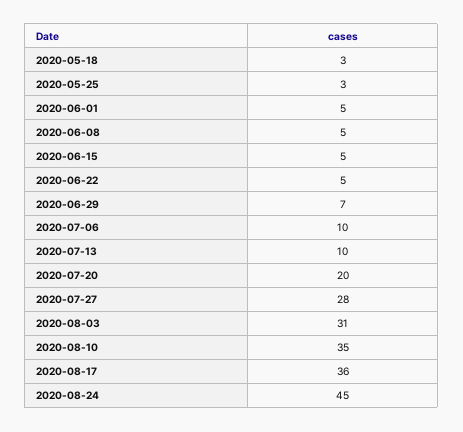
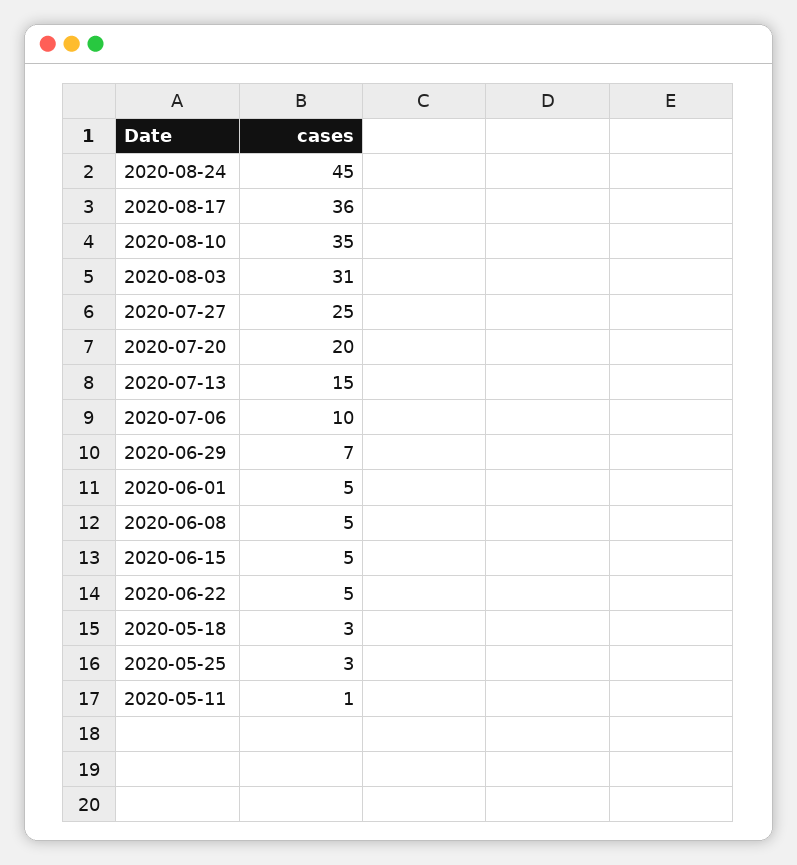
  {
    "2020-05-18": 3,
    "2020-05-25": 3,
    "2020-06-01": 5,
    "2020-06-08": 5,
    "2020-06-15": 5,
    "2020-06-22": 5,
    "2020-06-29": 7,
    "2020-07-06": 10,
-   "2020-07-13": 10,
+   "2020-07-13": 15,
    "2020-07-20": 20,
-   "2020-07-27": 28,
+   "2020-07-27": 25,
    "2020-08-03": 31,
    "2020-08-10": 35,
    "2020-08-17": 36,
-   "2020-08-24": 45
+   "2020-08-24": 45,
+   "2020-05-11": 1
  }

